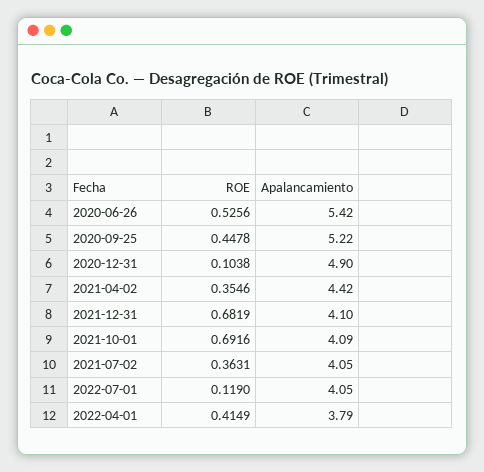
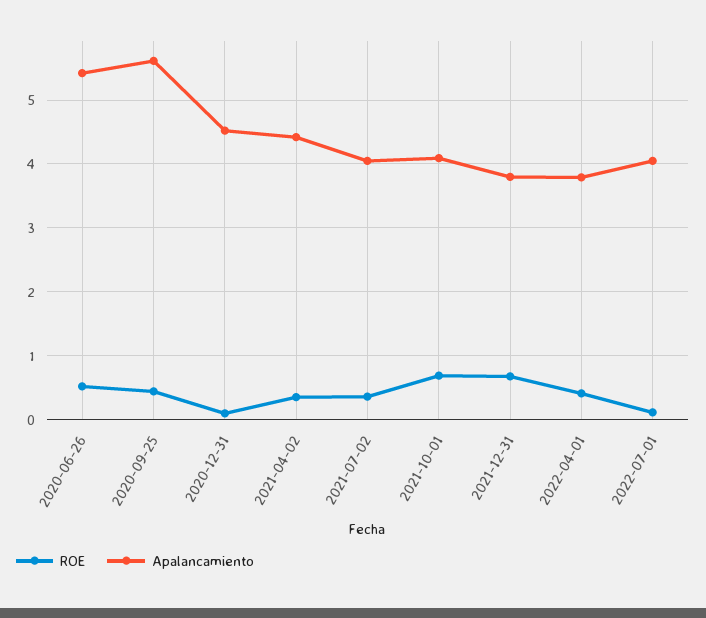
  {
    "ROE": {
      "2020-06-26": 0.5256,
      "2020-09-25": 0.4478,
      "2020-12-31": 0.1038,
      "2021-04-02": 0.3546,
      "2021-12-31": 0.6819,
      "2021-10-01": 0.6916,
      "2021-07-02": 0.3631,
      "2022-07-01": 0.119,
      "2022-04-01": 0.4149
    },
    "Apalancamiento": {
      "2020-06-26": 5.42,
-     "2020-09-25": 5.22,
+     "2020-09-25": 5.6,
-     "2020-12-31": 4.9,
+     "2020-12-31": 4.5,
      "2021-04-02": 4.42,
-     "2021-12-31": 4.1,
+     "2021-12-31": 3.8,
      "2021-10-01": 4.09,
      "2021-07-02": 4.05,
      "2022-07-01": 4.05,
      "2022-04-01": 3.79
    }
  }

